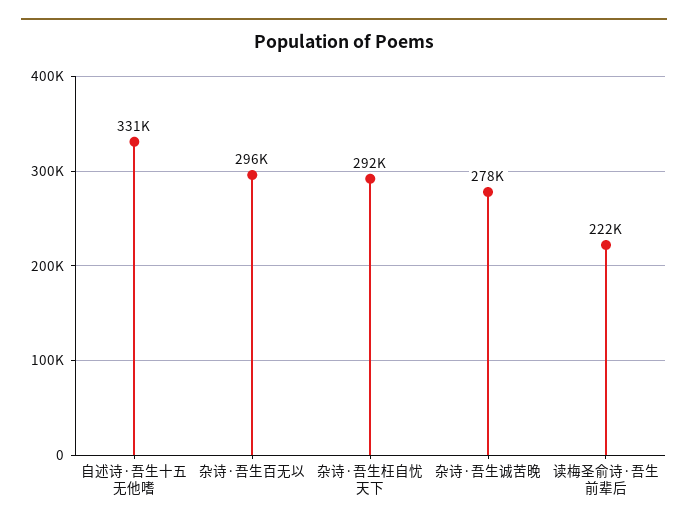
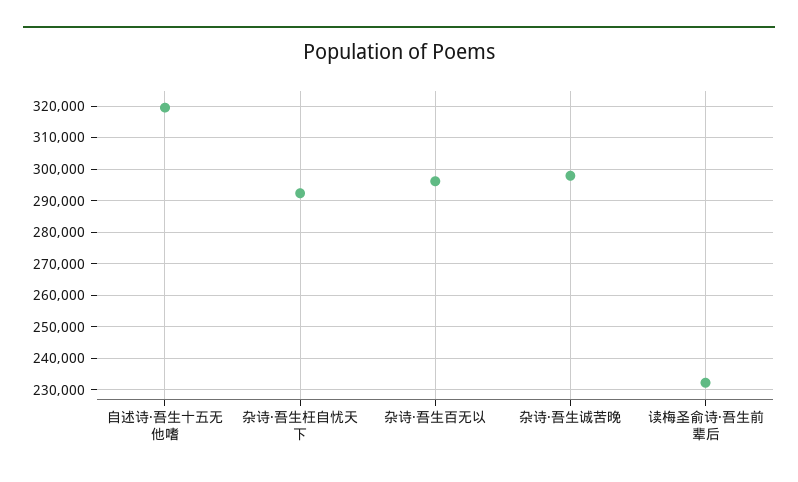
  {
-   "自述诗·吾生十五无他嗜": 331000,
+   "自述诗·吾生十五无他嗜": 320000,
    "杂诗·吾生百无以": 296000,
    "杂诗·吾生枉自忧天下": 292000,
-   "杂诗·吾生诚苦晚": 278000,
+   "杂诗·吾生诚苦晚": 298000,
-   "读梅圣俞诗·吾生前辈后": 222000
+   "读梅圣俞诗·吾生前辈后": 232000
  }

